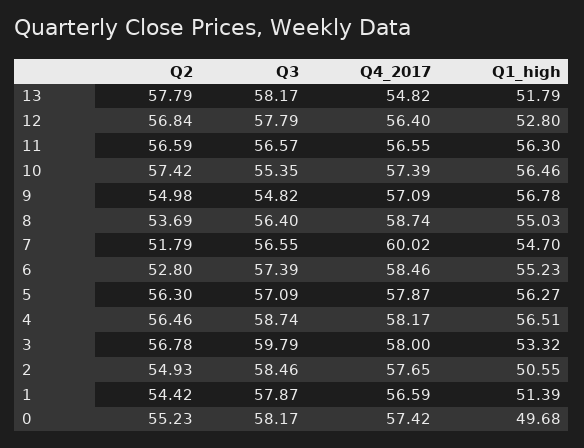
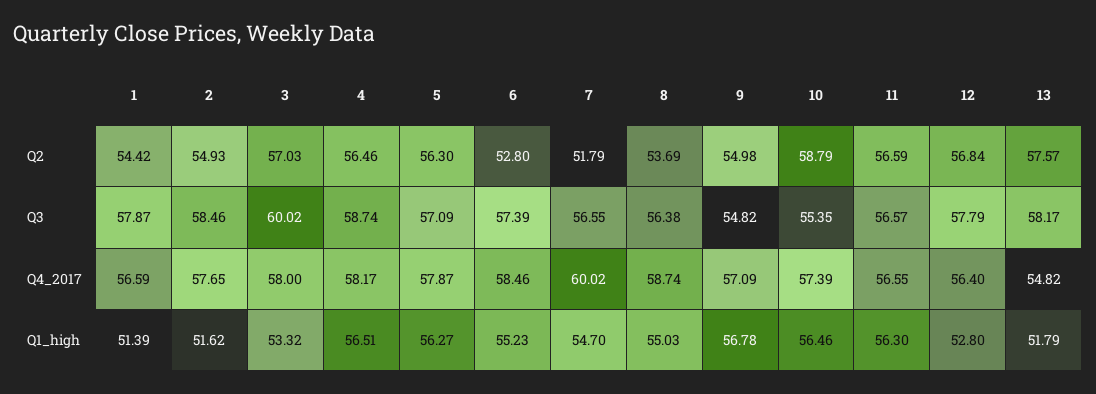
  {
    "Q2": {
-     "13": 57.79,
+     "13": 57.57,
      "12": 56.84,
      "11": 56.59,
-     "10": 57.42,
+     "10": 58.79,
      "9": 54.98,
      "8": 53.69,
      "7": 51.79,
      "6": 52.8,
      "5": 56.3,
      "4": 56.46,
-     "3": 56.78,
+     "3": 57.03,
      "2": 54.93,
-     "1": 54.42,
+     "1": 54.42
-     "0": 55.23
    },
    "Q3": {
      "13": 58.17,
      "12": 57.79,
      "11": 56.57,
      "10": 55.35,
      "9": 54.82,
-     "8": 56.4,
+     "8": 56.38,
      "7": 56.55,
      "6": 57.39,
      "5": 57.09,
      "4": 58.74,
-     "3": 59.79,
+     "3": 60.02,
      "2": 58.46,
-     "1": 57.87,
+     "1": 57.87
-     "0": 58.17
    },
    "Q4_2017": {
      "13": 54.82,
      "12": 56.4,
      "11": 56.55,
      "10": 57.39,
      "9": 57.09,
      "8": 58.74,
      "7": 60.02,
      "6": 58.46,
      "5": 57.87,
      "4": 58.17,
      "3": 58,
      "2": 57.65,
-     "1": 56.59,
+     "1": 56.59
-     "0": 57.42
    },
    "Q1_high": {
      "13": 51.79,
      "12": 52.8,
      "11": 56.3,
      "10": 56.46,
      "9": 56.78,
      "8": 55.03,
      "7": 54.7,
      "6": 55.23,
      "5": 56.27,
      "4": 56.51,
      "3": 53.32,
-     "2": 50.55,
+     "2": 51.62,
-     "1": 51.39,
+     "1": 51.39
-     "0": 49.68
    }
  }

